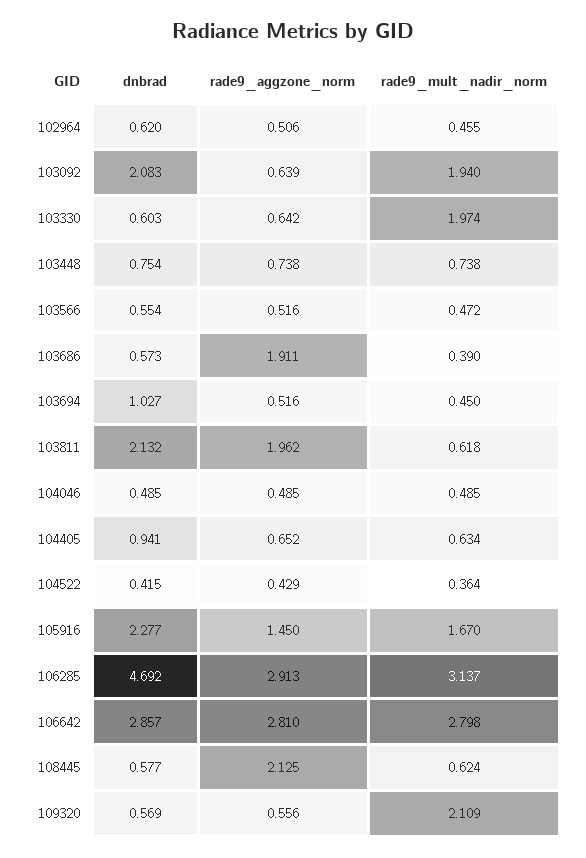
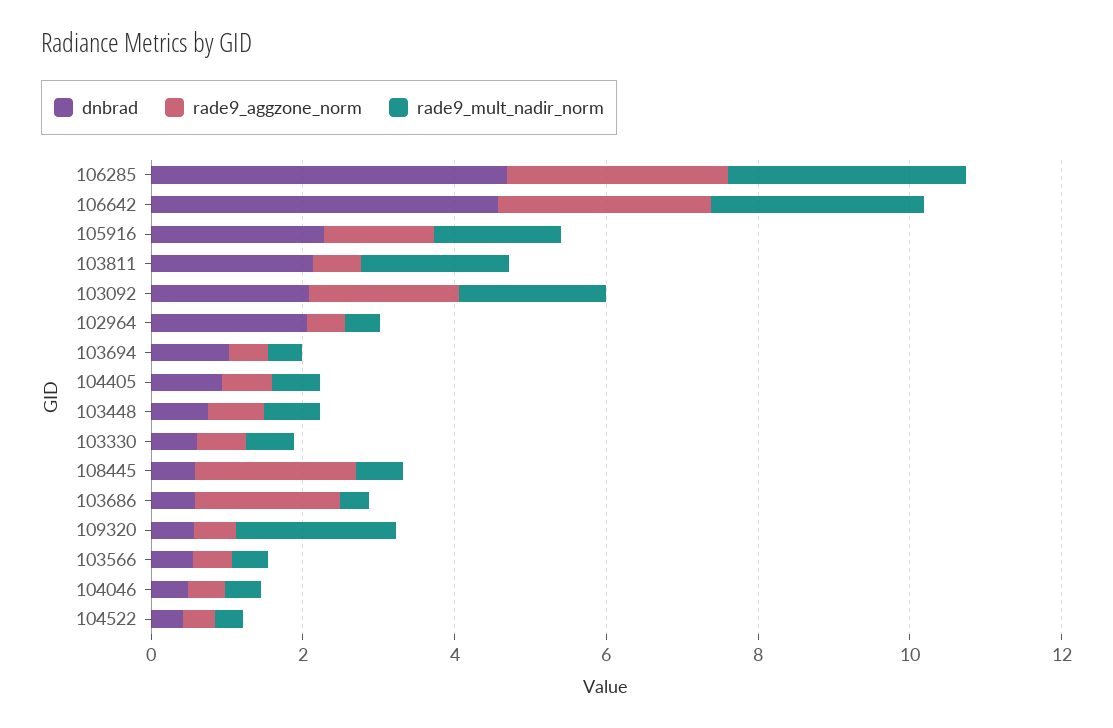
  {
    "dnbrad": {
-     "102964": 0.62,
+     "102964": 2,
      "103092": 2.083,
      "103330": 0.603,
      "103448": 0.754,
      "103566": 0.554,
      "103686": 0.573,
      "103694": 1.027,
      "103811": 2.132,
      "104046": 0.485,
      "104405": 0.941,
      "104522": 0.415,
      "105916": 2.277,
      "106285": 4.692,
-     "106642": 2.857,
+     "106642": 4.5,
      "108445": 0.577,
      "109320": 0.569
    },
    "rade9_aggzone_norm": {
      "102964": 0.506,
-     "103092": 0.639,
+     "103092": 2,
      "103330": 0.642,
      "103448": 0.738,
      "103566": 0.516,
      "103686": 1.911,
      "103694": 0.516,
-     "103811": 1.962,
+     "103811": 0.5,
      "104046": 0.485,
      "104405": 0.652,
      "104522": 0.429,
      "105916": 1.45,
      "106285": 2.913,
      "106642": 2.81,
      "108445": 2.125,
      "109320": 0.556
    },
    "rade9_mult_nadir_norm": {
      "102964": 0.455,
      "103092": 1.94,
-     "103330": 1.974,
+     "103330": 0.5,
      "103448": 0.738,
      "103566": 0.472,
      "103686": 0.39,
      "103694": 0.45,
-     "103811": 0.618,
+     "103811": 2,
      "104046": 0.485,
      "104405": 0.634,
      "104522": 0.364,
      "105916": 1.67,
      "106285": 3.137,
      "106642": 2.798,
      "108445": 0.624,
      "109320": 2.109
    }
  }

